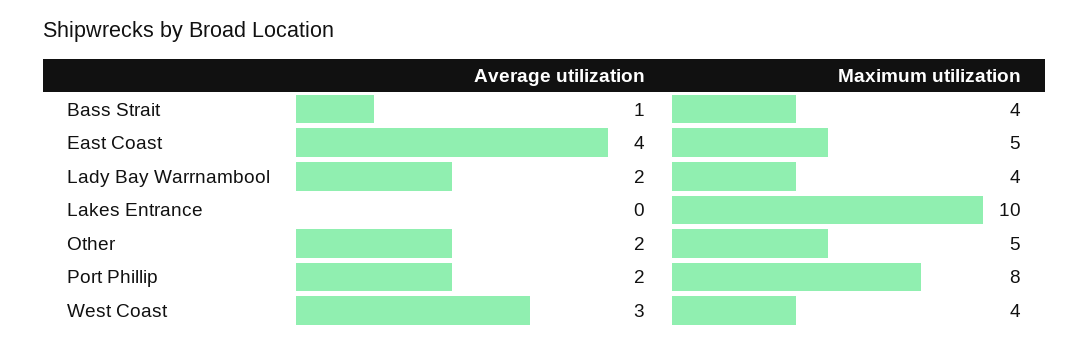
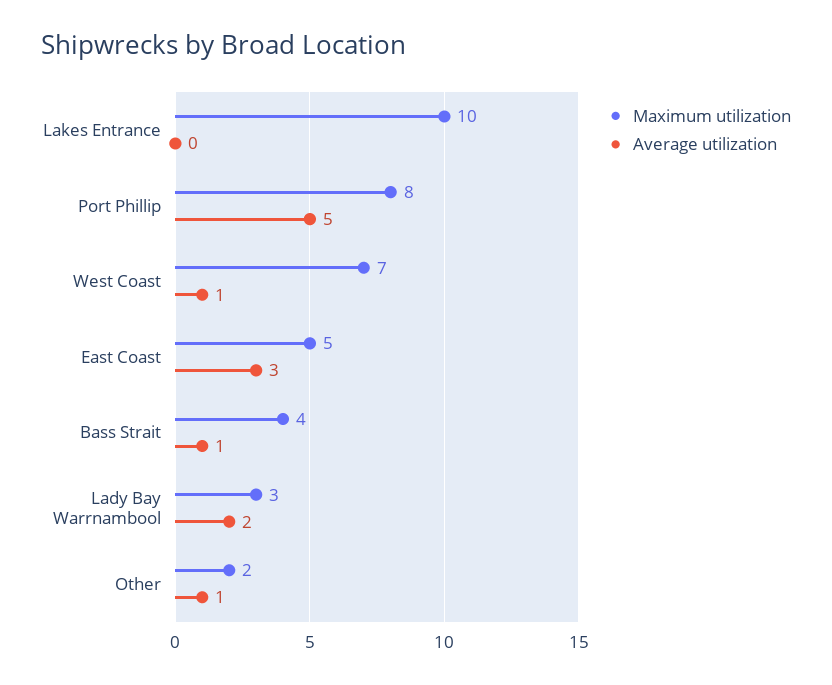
  {
    "Average utilization": {
      "Bass Strait": 1,
-     "East Coast": 4,
+     "East Coast": 3,
      "Lady Bay Warrnambool": 2,
      "Lakes Entrance": 0,
-     "Other": 2,
+     "Other": 1,
-     "Port Phillip": 2,
+     "Port Phillip": 5,
-     "West Coast": 3
+     "West Coast": 1
    },
    "Maximum utilization": {
      "Bass Strait": 4,
      "East Coast": 5,
-     "Lady Bay Warrnambool": 4,
+     "Lady Bay Warrnambool": 3,
      "Lakes Entrance": 10,
-     "Other": 5,
+     "Other": 2,
      "Port Phillip": 8,
-     "West Coast": 4
+     "West Coast": 7
    }
  }

